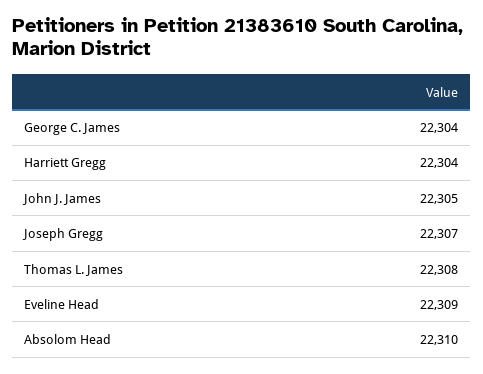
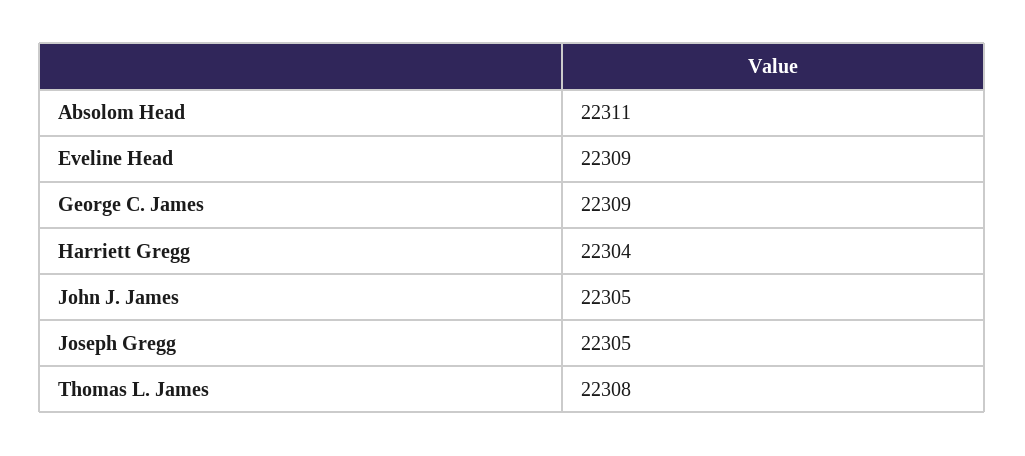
  {
-   "George C. James": 22304,
+   "George C. James": 22309,
    "Harriett Gregg": 22304,
    "John J. James": 22305,
-   "Joseph Gregg": 22307,
+   "Joseph Gregg": 22305,
    "Thomas L. James": 22308,
    "Eveline Head": 22309,
-   "Absolom Head": 22310
+   "Absolom Head": 22311
  }

